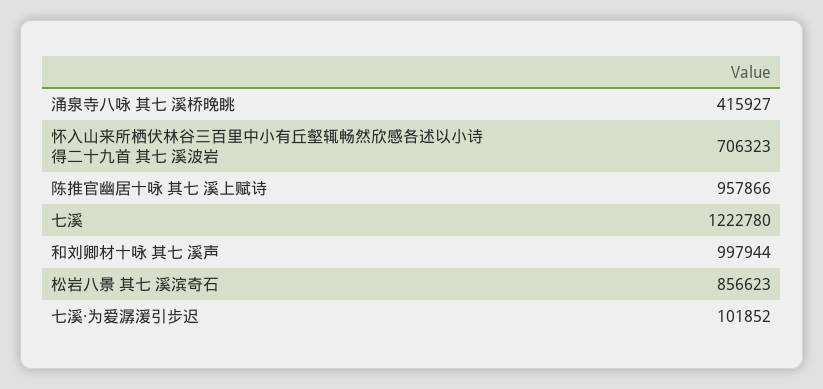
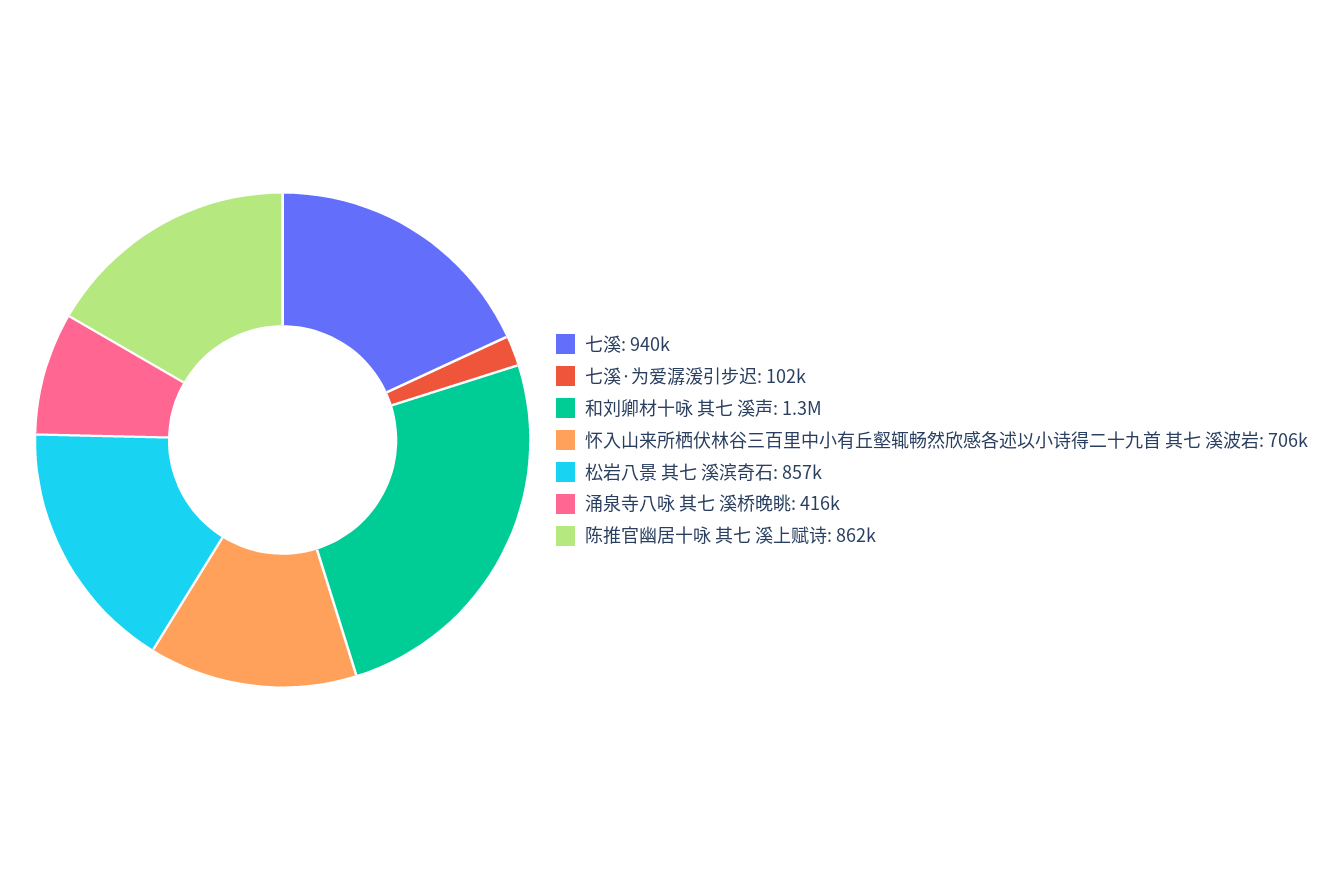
  {
    "涌泉寺八咏 其七 溪桥晚眺": 415927,
    "怀入山来所栖伏林谷三百里中小有丘壑辄畅然欣感各述以小诗得二十九首 其七 溪波岩": 706323,
-   "陈推官幽居十咏 其七 溪上赋诗": 957866,
+   "陈推官幽居十咏 其七 溪上赋诗": 862000,
-   "七溪": 1222780,
+   "七溪": 940000,
-   "和刘卿材十咏 其七 溪声": 997944,
+   "和刘卿材十咏 其七 溪声": 1300000,
    "松岩八景 其七 溪滨奇石": 856623,
    "七溪·为爱潺湲引步迟": 101852
  }

